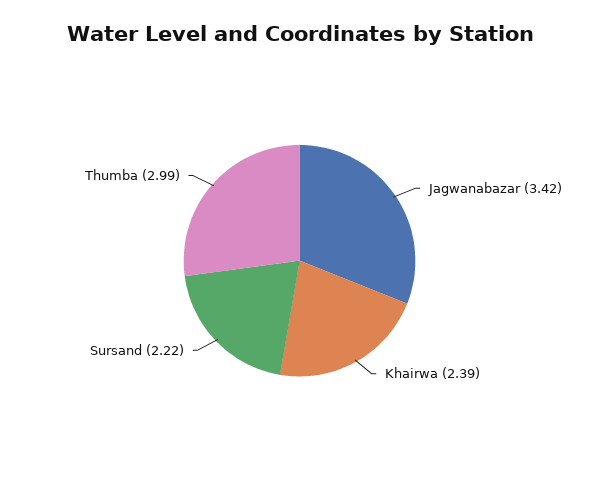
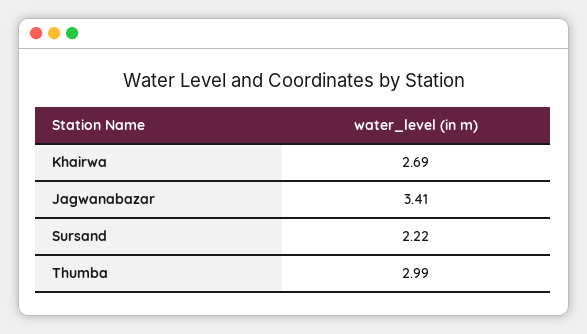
  {
-   "Jagwanabazar": 3.42,
+   "Jagwanabazar": 3.41,
-   "Khairwa": 2.39,
+   "Khairwa": 2.69,
    "Sursand": 2.22,
    "Thumba": 2.99
  }

